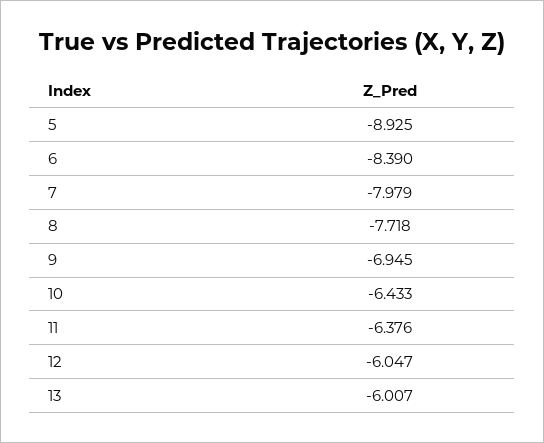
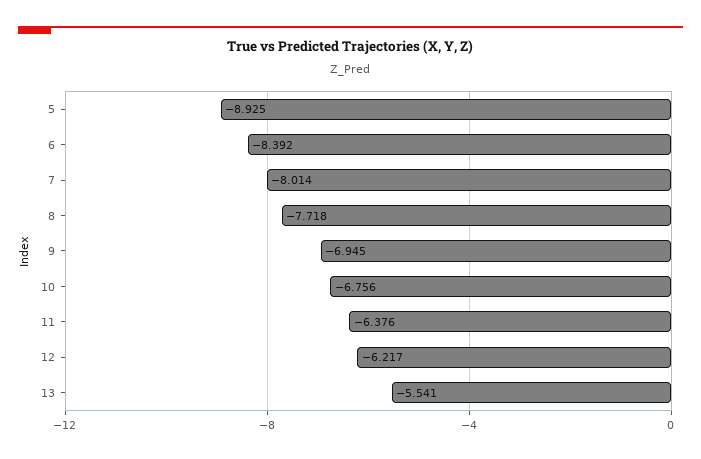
  {
    "5": -8.925,
-   "6": -8.39,
+   "6": -8.392,
-   "7": -7.979,
+   "7": -8.014,
    "8": -7.718,
    "9": -6.945,
-   "10": -6.433,
+   "10": -6.756,
    "11": -6.376,
-   "12": -6.047,
+   "12": -6.217,
-   "13": -6.007
+   "13": -5.541
  }

